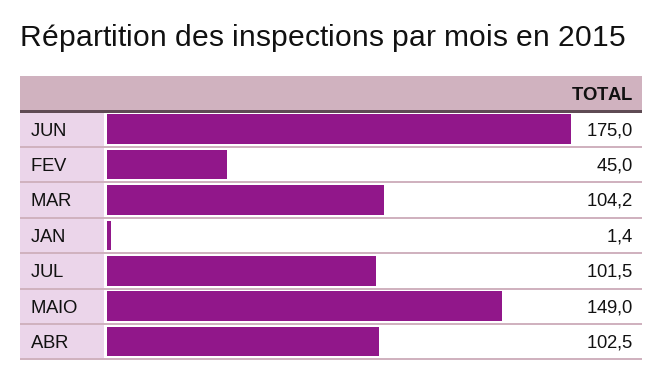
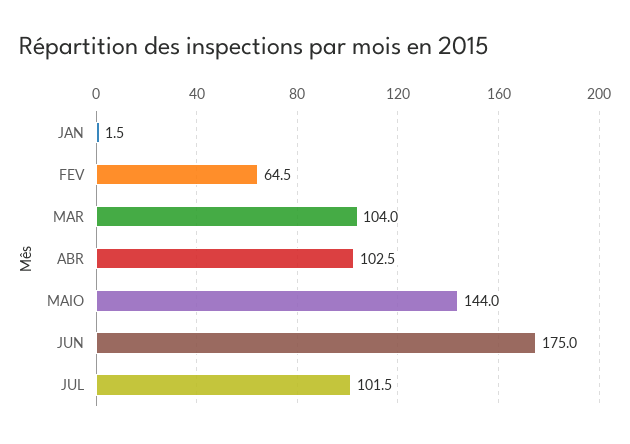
  {
    "JUN": 175,
-   "FEV": 45,
+   "FEV": 64.5,
-   "MAR": 104.2,
+   "MAR": 104,
-   "JAN": 1.4,
+   "JAN": 1.5,
    "JUL": 101.5,
-   "MAIO": 149,
+   "MAIO": 144,
    "ABR": 102.5
  }

